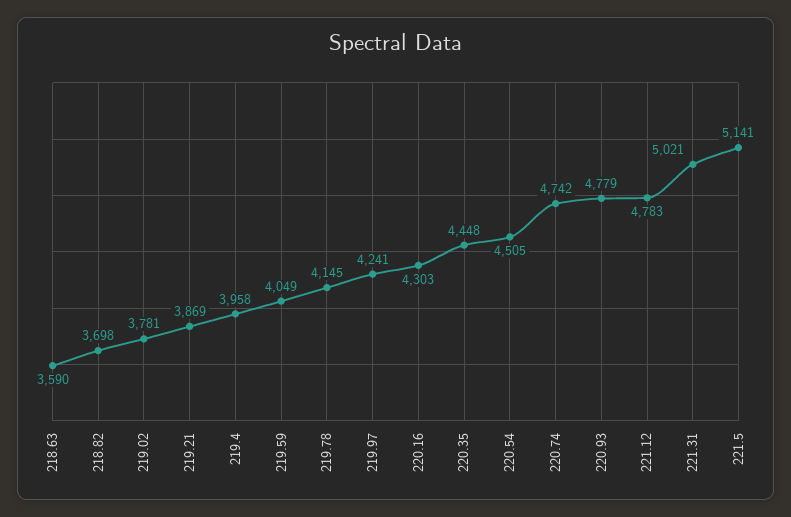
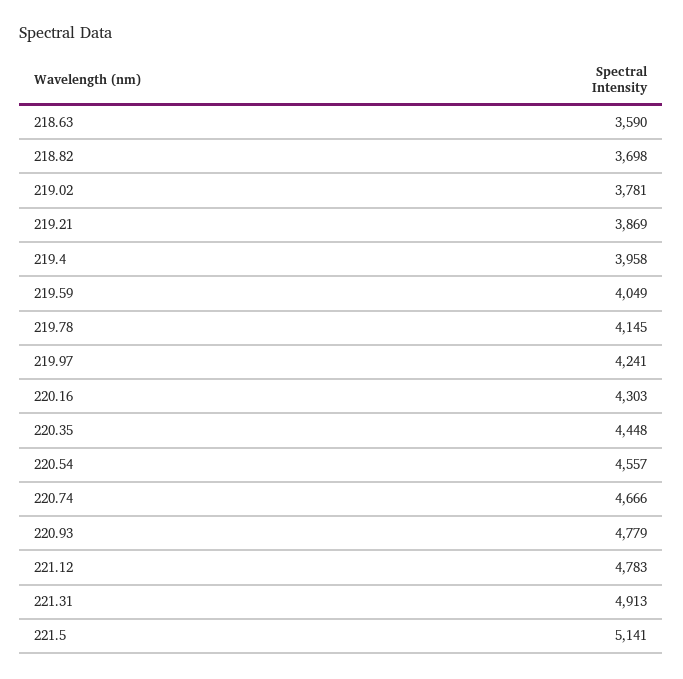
  {
    "218.63": 3590,
    "218.82": 3698,
    "219.02": 3781,
    "219.21": 3869,
    "219.4": 3958,
    "219.59": 4049,
    "219.78": 4145,
    "219.97": 4241,
    "220.16": 4303,
    "220.35": 4448,
-   "220.54": 4505,
+   "220.54": 4557,
-   "220.74": 4742,
+   "220.74": 4666,
    "220.93": 4779,
    "221.12": 4783,
-   "221.31": 5021,
+   "221.31": 4913,
    "221.5": 5141
  }

